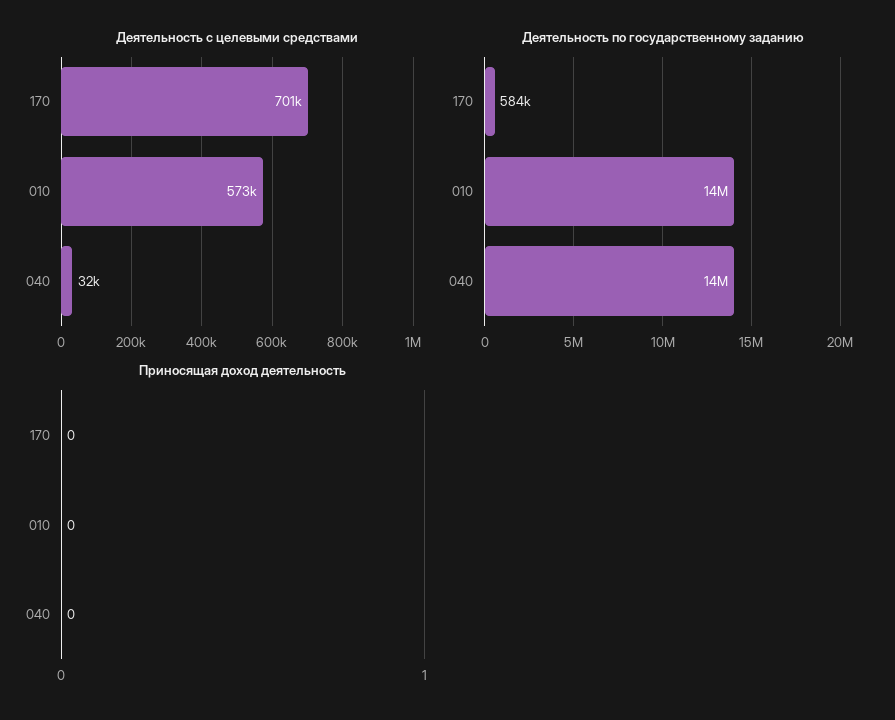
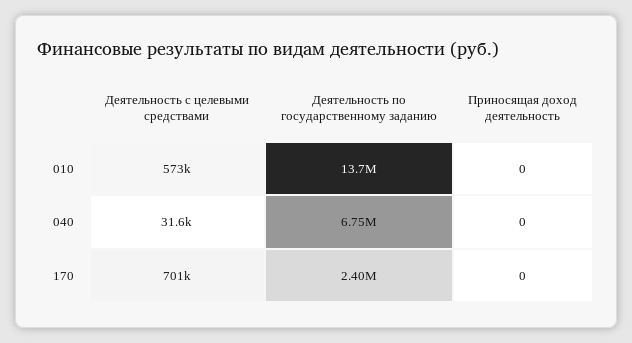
  {
    "Деятельность с целевыми средствами": {
      "170": 701000,
      "010": 573000,
      "040": 31600
    },
    "Деятельность по государственному заданию": {
-     "170": 584000,
+     "170": 2400000,
      "010": 13700000,
-     "040": 14000000
+     "040": 6750000
    },
    "Приносящая доход деятельность": {
      "170": 0,
      "010": 0,
      "040": 0
    }
  }

